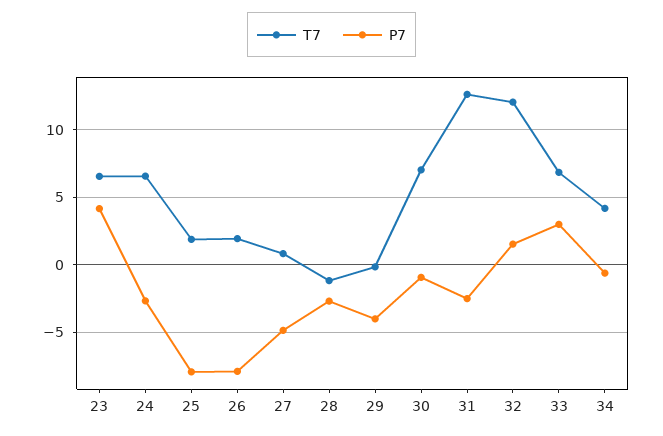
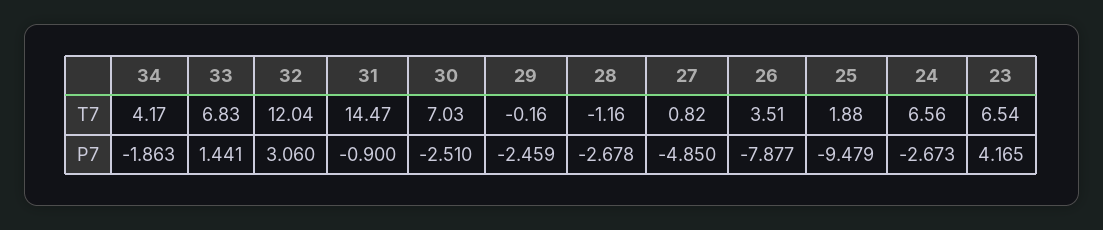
  {
    "T7": {
      "23": 6.54,
      "24": 6.56,
      "25": 1.88,
-     "26": 2,
+     "26": 3.51,
      "27": 0.82,
      "28": -1.16,
      "29": -0.16,
      "30": 7.03,
-     "31": 12.5,
+     "31": 14.47,
      "32": 12.04,
      "33": 6.83,
      "34": 4.17
    },
    "P7": {
      "23": 4.165,
      "24": -2.673,
-     "25": -8,
+     "25": -9.479,
      "26": -7.877,
      "27": -4.85,
      "28": -2.678,
-     "29": -4,
+     "29": -2.459,
-     "30": -1,
+     "30": -2.51,
-     "31": -2.5,
+     "31": -0.9,
-     "32": 1.5,
+     "32": 3.06,
-     "33": 3,
+     "33": 1.441,
-     "34": -0.5
+     "34": -1.863
    }
  }

